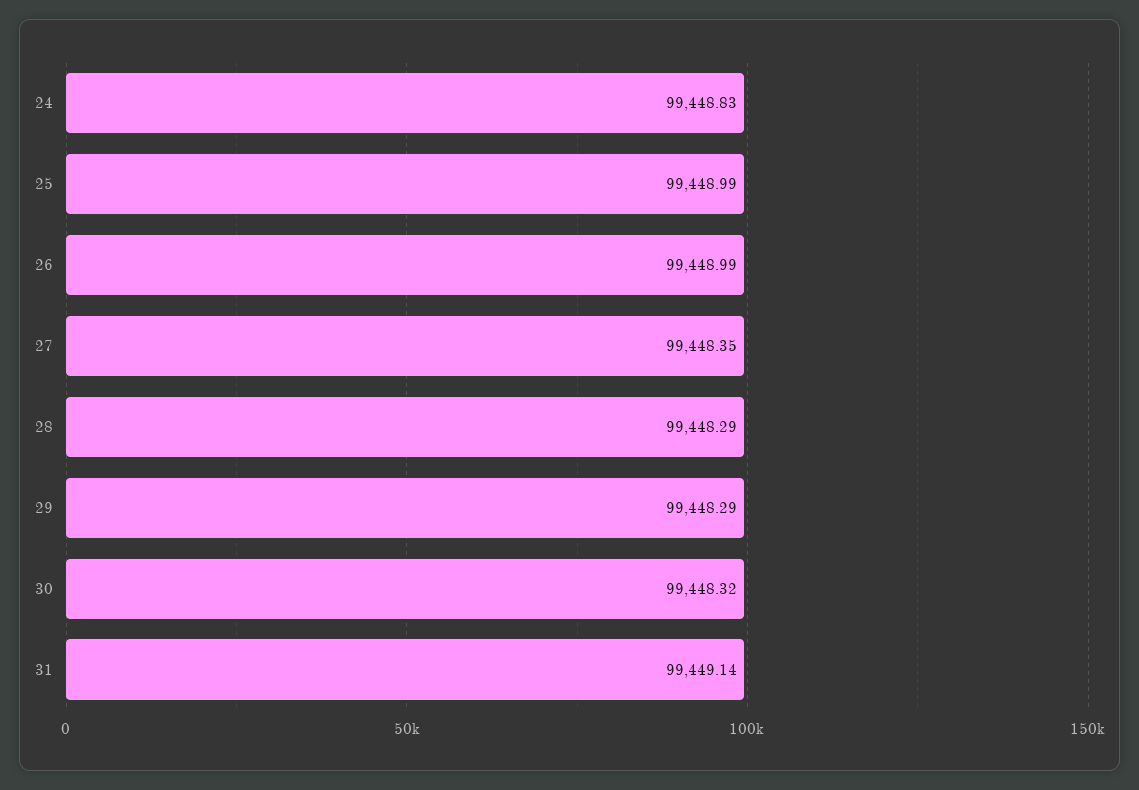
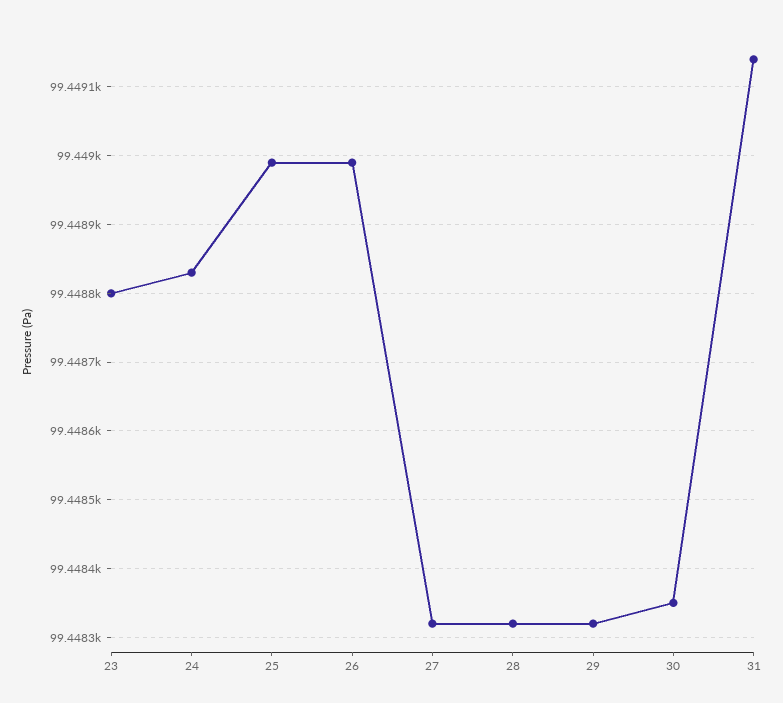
  {
    "24": 99448.83,
    "25": 99448.99,
    "26": 99448.99,
-   "27": 99448.35,
+   "27": 99448.32,
-   "28": 99448.29,
+   "28": 99448.32,
-   "29": 99448.29,
+   "29": 99448.32,
-   "30": 99448.32,
+   "30": 99448.35,
-   "31": 99449.14
+   "31": 99449.14,
+   "23": 99448.8
  }

